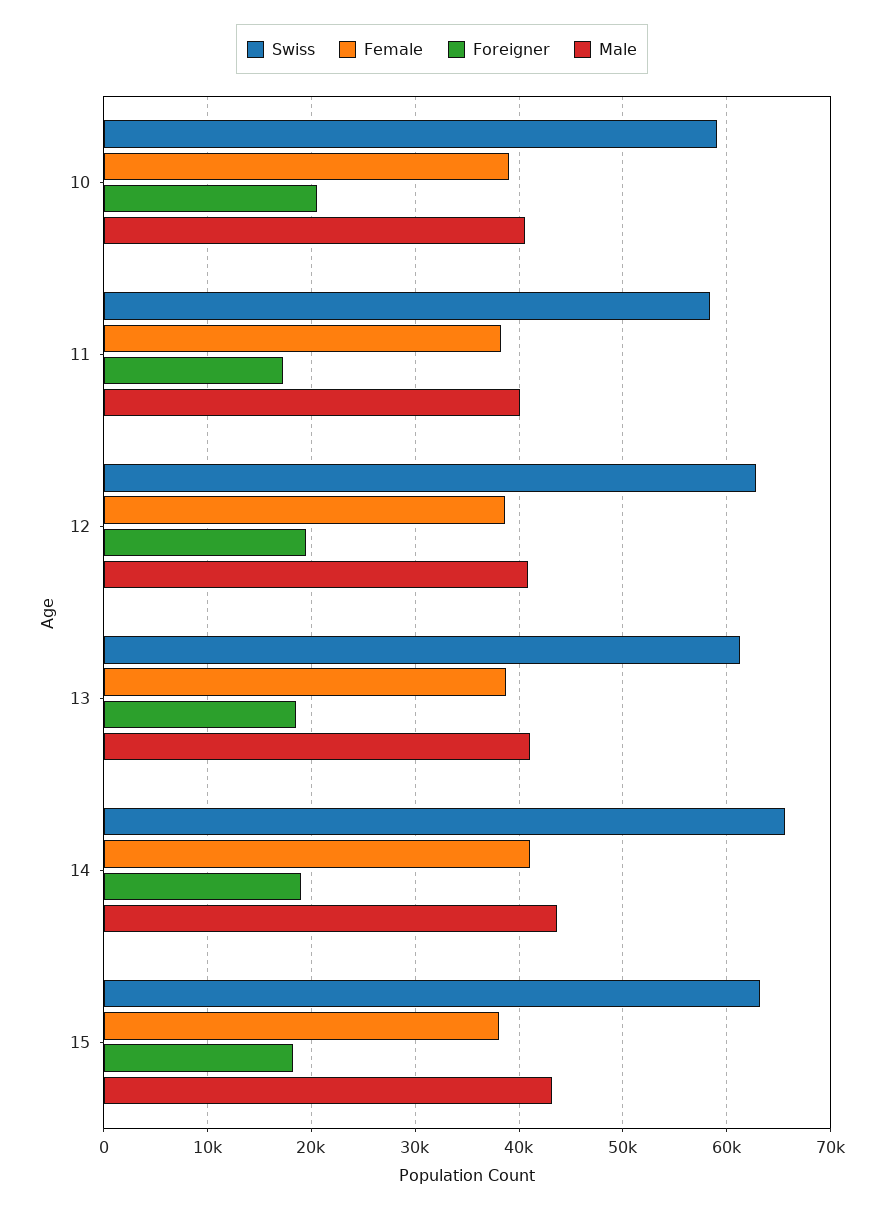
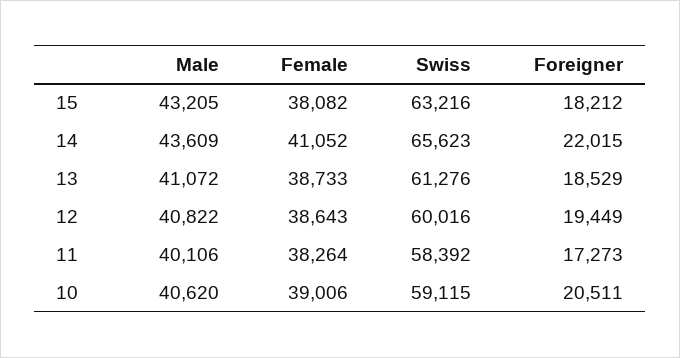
  {
    "Swiss": {
      "10": 59115,
      "11": 58392,
-     "12": 63000,
+     "12": 60016,
      "13": 61276,
      "14": 65623,
      "15": 63216
    },
    "Female": {
      "10": 39006,
      "11": 38264,
      "12": 38643,
      "13": 38733,
      "14": 41052,
      "15": 38082
    },
    "Foreigner": {
      "10": 20511,
      "11": 17273,
      "12": 19449,
      "13": 18529,
-     "14": 19000,
+     "14": 22015,
      "15": 18212
    },
    "Male": {
      "10": 40620,
      "11": 40106,
      "12": 40822,
      "13": 41072,
      "14": 43609,
      "15": 43205
    }
  }

